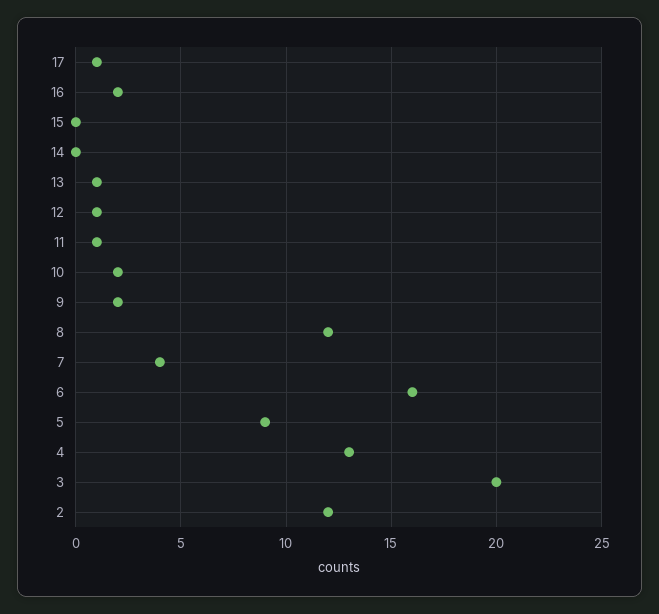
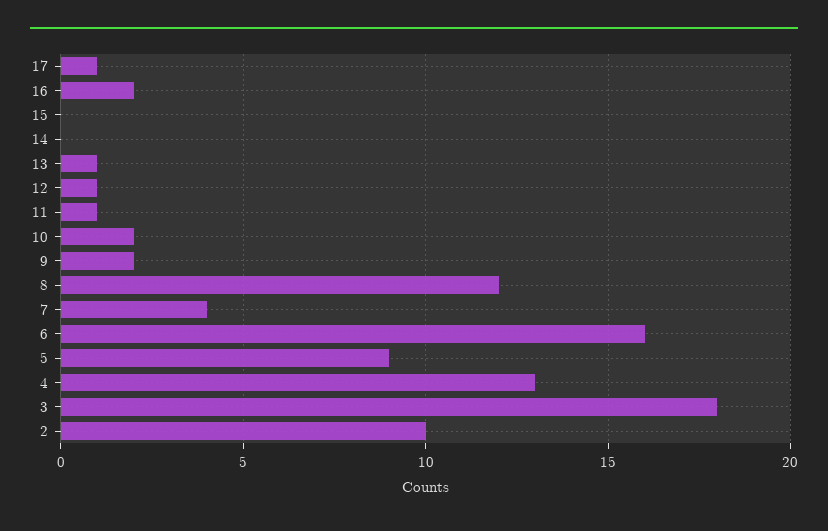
  {
    "17": 1,
    "16": 2,
    "15": 0,
    "14": 0,
    "13": 1,
    "12": 1,
    "11": 1,
    "10": 2,
    "9": 2,
    "8": 12,
    "7": 4,
    "6": 16,
    "5": 9,
    "4": 13,
-   "3": 20,
+   "3": 18,
-   "2": 12
+   "2": 10
  }

